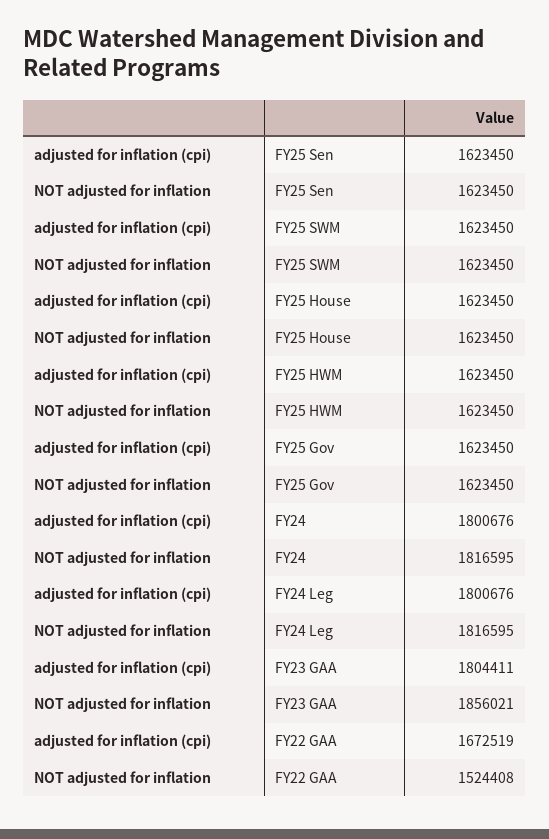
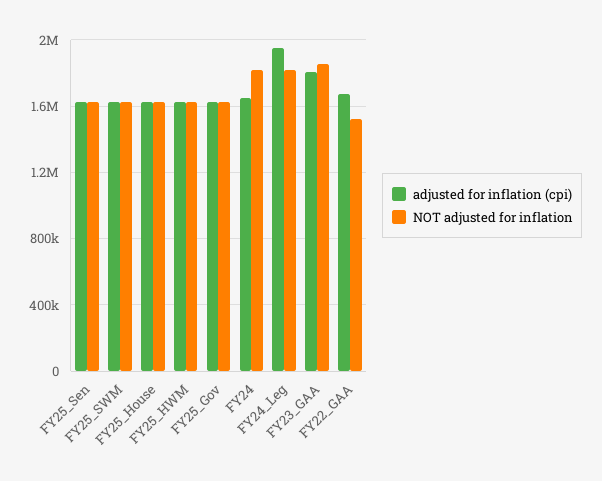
  {
    "adjusted for inflation (cpi)": {
      "FY25 Sen": 1623450,
      "FY25 SWM": 1623450,
      "FY25 House": 1623450,
      "FY25 HWM": 1623450,
      "FY25 Gov": 1623450,
-     "FY24": 1800676,
+     "FY24": 1650000,
-     "FY24 Leg": 1800676,
+     "FY24 Leg": 1950000,
      "FY23 GAA": 1804411,
      "FY22 GAA": 1672519
    },
    "NOT adjusted for inflation": {
      "FY25 Sen": 1623450,
      "FY25 SWM": 1623450,
      "FY25 House": 1623450,
      "FY25 HWM": 1623450,
      "FY25 Gov": 1623450,
      "FY24": 1816595,
      "FY24 Leg": 1816595,
      "FY23 GAA": 1856021,
      "FY22 GAA": 1524408
    }
  }

